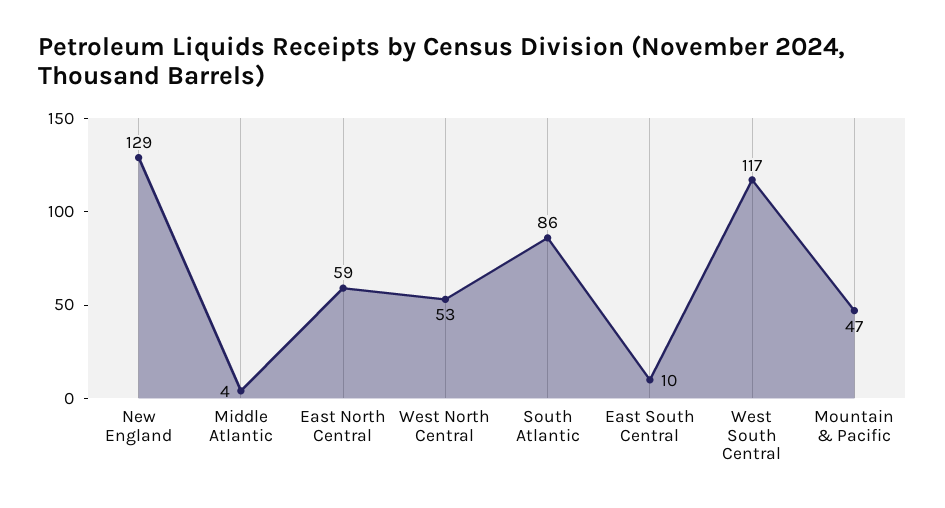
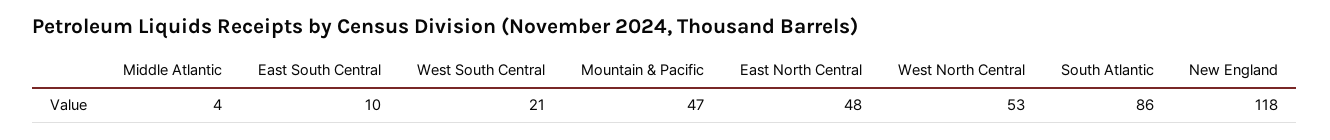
  {
-   "New England": 129,
+   "New England": 118,
    "Middle Atlantic": 4,
-   "East North Central": 59,
+   "East North Central": 48,
    "West North Central": 53,
    "South Atlantic": 86,
    "East South Central": 10,
-   "West South Central": 117,
+   "West South Central": 21,
    "Mountain & Pacific": 47
  }

